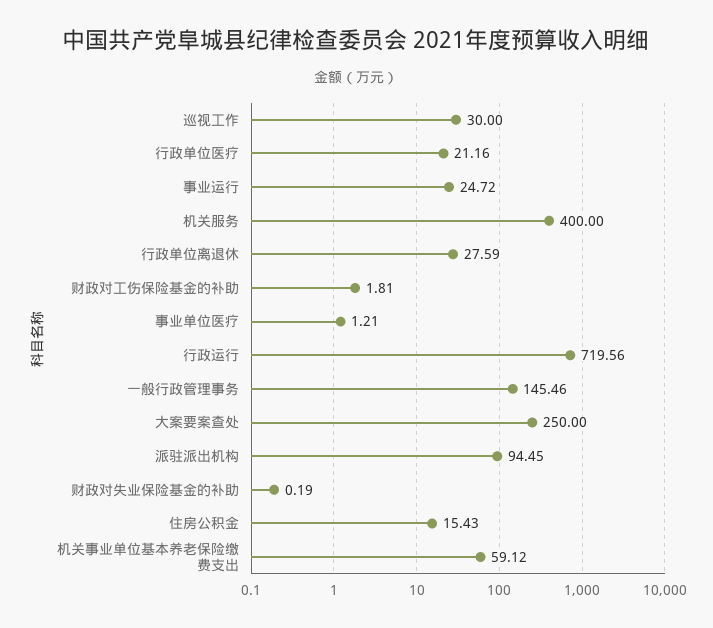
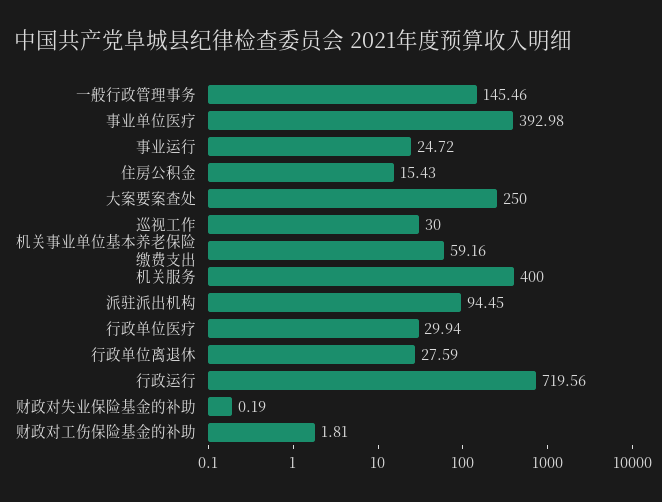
  {
    "巡视工作": 30,
-   "行政单位医疗": 21.16,
+   "行政单位医疗": 29.94,
    "事业运行": 24.72,
    "机关服务": 400,
    "行政单位离退休": 27.59,
    "财政对工伤保险基金的补助": 1.81,
-   "事业单位医疗": 1.21,
+   "事业单位医疗": 392.98,
    "行政运行": 719.56,
    "一般行政管理事务": 145.46,
    "大案要案查处": 250,
    "派驻派出机构": 94.45,
    "财政对失业保险基金的补助": 0.19,
    "住房公积金": 15.43,
-   "机关事业单位基本养老保险缴费支出": 59.12
+   "机关事业单位基本养老保险缴费支出": 59.16
  }

